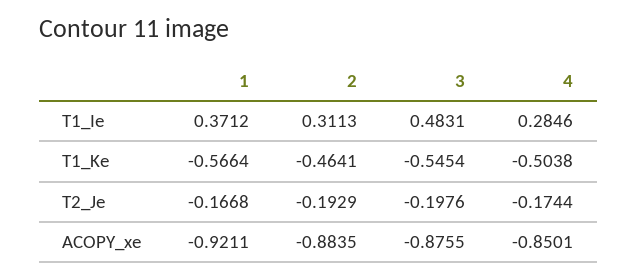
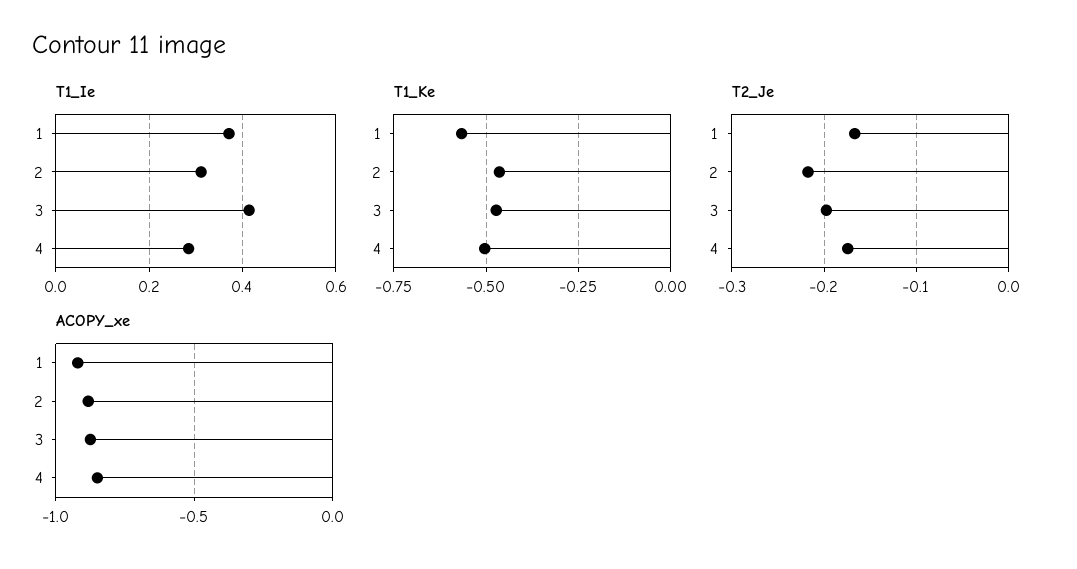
  {
    "T1_Ie": {
      "1": 0.3712,
      "2": 0.3113,
-     "3": 0.4831,
+     "3": 0.42,
      "4": 0.2846
    },
    "T1_Ke": {
      "1": -0.5664,
      "2": -0.4641,
-     "3": -0.5454,
+     "3": -0.475,
      "4": -0.5038
    },
    "T2_Je": {
      "1": -0.1668,
-     "2": -0.1929,
+     "2": -0.22,
      "3": -0.1976,
      "4": -0.1744
    },
    "ACOPY_xe": {
      "1": -0.9211,
      "2": -0.8835,
      "3": -0.8755,
      "4": -0.8501
    }
  }

